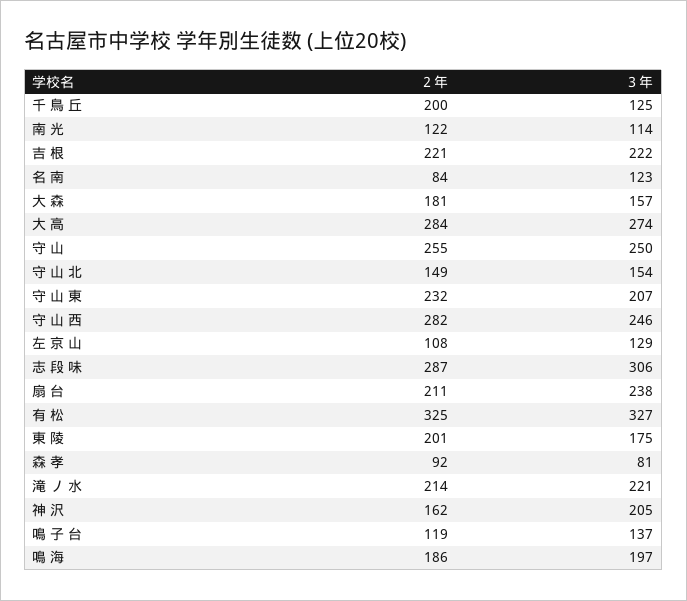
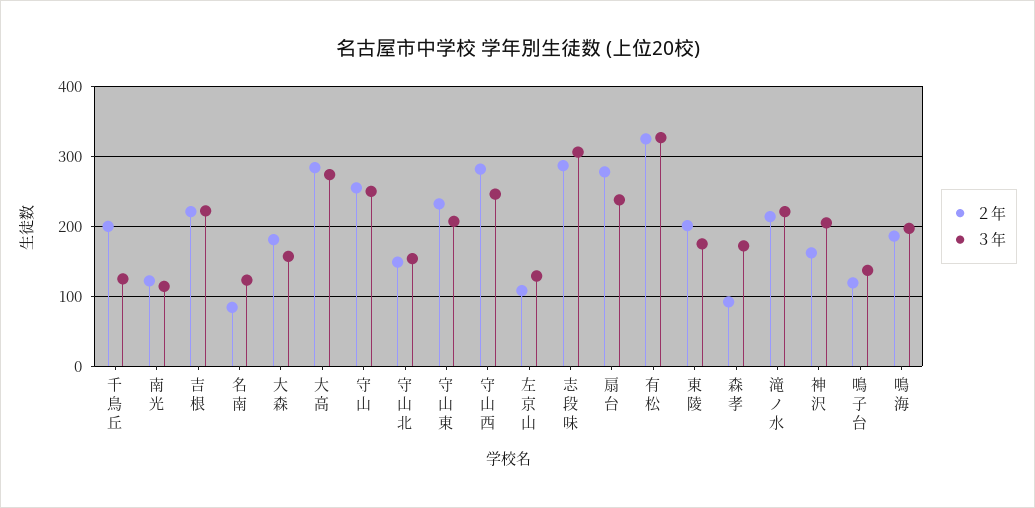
  {
    "２年": {
      "千 鳥 丘": 200,
      "南 光": 122,
      "吉 根": 221,
      "名 南": 84,
      "大 森": 181,
      "大 高": 284,
      "守 山": 255,
      "守 山 北": 149,
      "守 山 東": 232,
      "守 山 西": 282,
      "左 京 山": 108,
      "志 段 味": 287,
-     "扇 台": 211,
+     "扇 台": 280,
      "有 松": 325,
      "東 陵": 201,
      "森 孝": 92,
      "滝 ノ 水": 214,
      "神 沢": 162,
      "鳴 子 台": 119,
      "鳴 海": 186
    },
    "３年": {
      "千 鳥 丘": 125,
      "南 光": 114,
      "吉 根": 222,
      "名 南": 123,
      "大 森": 157,
      "大 高": 274,
      "守 山": 250,
      "守 山 北": 154,
      "守 山 東": 207,
      "守 山 西": 246,
      "左 京 山": 129,
      "志 段 味": 306,
      "扇 台": 238,
      "有 松": 327,
      "東 陵": 175,
-     "森 孝": 81,
+     "森 孝": 170,
      "滝 ノ 水": 221,
      "神 沢": 205,
      "鳴 子 台": 137,
      "鳴 海": 197
    }
  }

